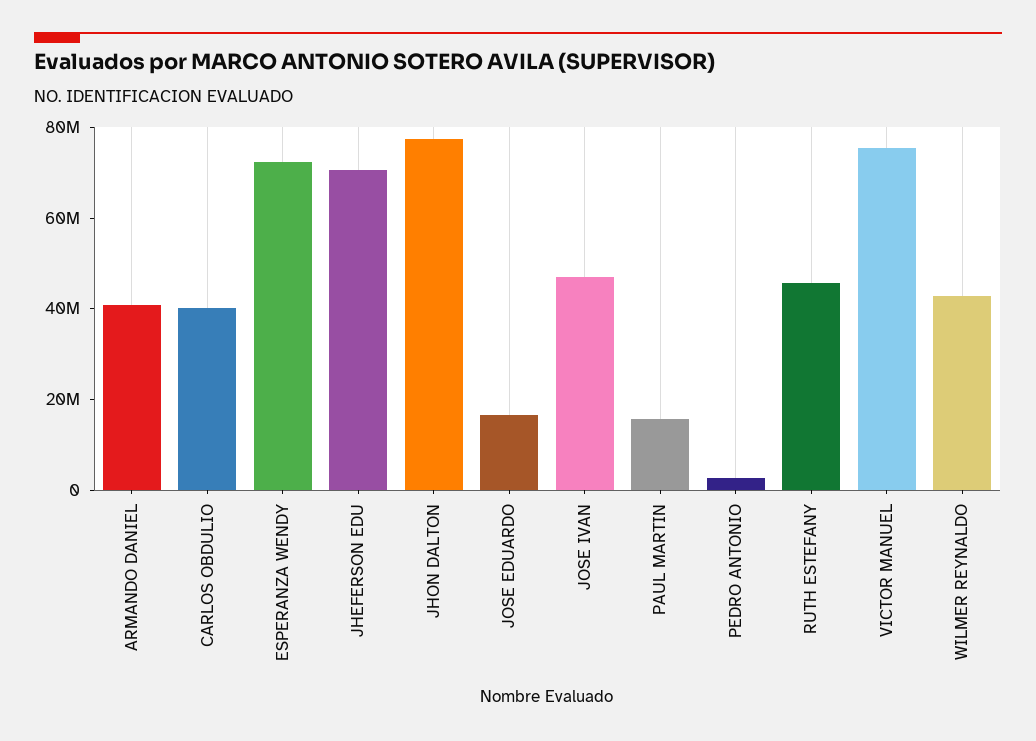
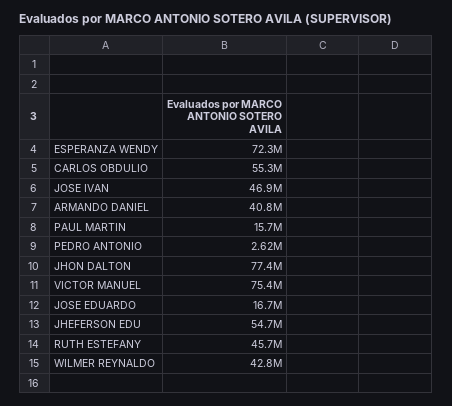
  {
    "ARMANDO DANIEL": 40800000,
-   "CARLOS OBDULIO": 40000000,
+   "CARLOS OBDULIO": 55300000,
    "ESPERANZA WENDY": 72300000,
-   "JHEFERSON EDU": 70000000,
+   "JHEFERSON EDU": 54700000,
    "JHON DALTON": 77400000,
    "JOSE EDUARDO": 16700000,
    "JOSE IVAN": 46900000,
    "PAUL MARTIN": 15700000,
    "PEDRO ANTONIO": 2620000,
    "RUTH ESTEFANY": 45700000,
    "VICTOR MANUEL": 75400000,
    "WILMER REYNALDO": 42800000
  }

